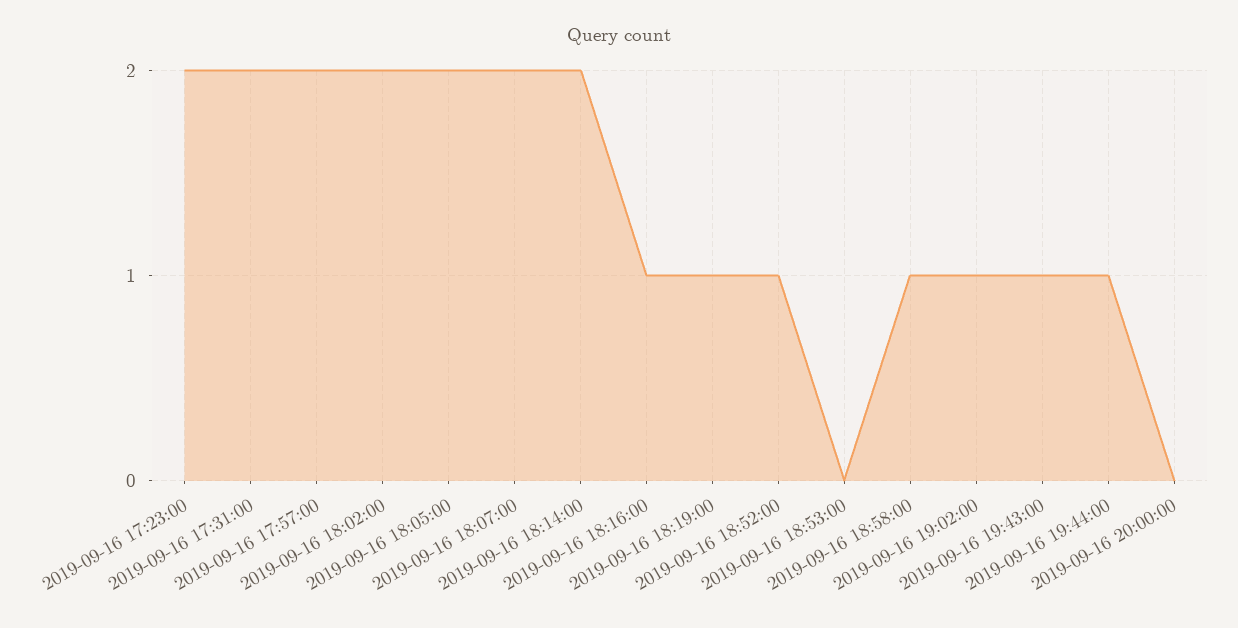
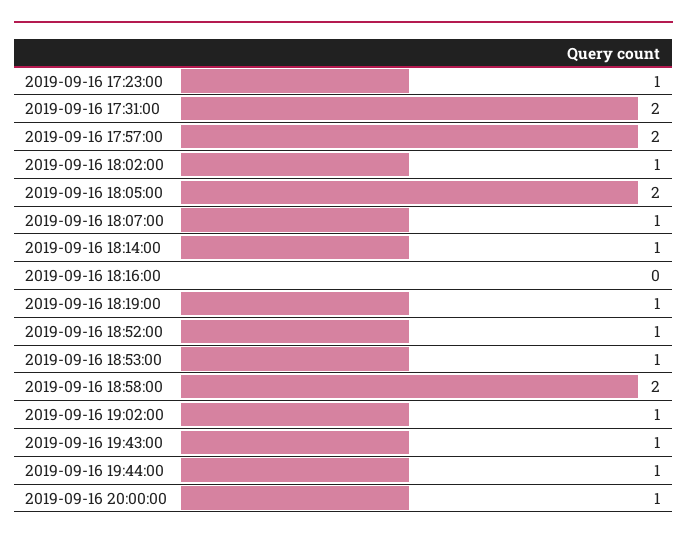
  {
-   "2019-09-16 17:23:00": 2,
+   "2019-09-16 17:23:00": 1,
    "2019-09-16 17:31:00": 2,
    "2019-09-16 17:57:00": 2,
-   "2019-09-16 18:02:00": 2,
+   "2019-09-16 18:02:00": 1,
    "2019-09-16 18:05:00": 2,
-   "2019-09-16 18:07:00": 2,
+   "2019-09-16 18:07:00": 1,
-   "2019-09-16 18:14:00": 2,
+   "2019-09-16 18:14:00": 1,
-   "2019-09-16 18:16:00": 1,
+   "2019-09-16 18:16:00": 0,
    "2019-09-16 18:19:00": 1,
    "2019-09-16 18:52:00": 1,
-   "2019-09-16 18:53:00": 0,
+   "2019-09-16 18:53:00": 1,
-   "2019-09-16 18:58:00": 1,
+   "2019-09-16 18:58:00": 2,
    "2019-09-16 19:02:00": 1,
    "2019-09-16 19:43:00": 1,
    "2019-09-16 19:44:00": 1,
-   "2019-09-16 20:00:00": 0
+   "2019-09-16 20:00:00": 1
  }

